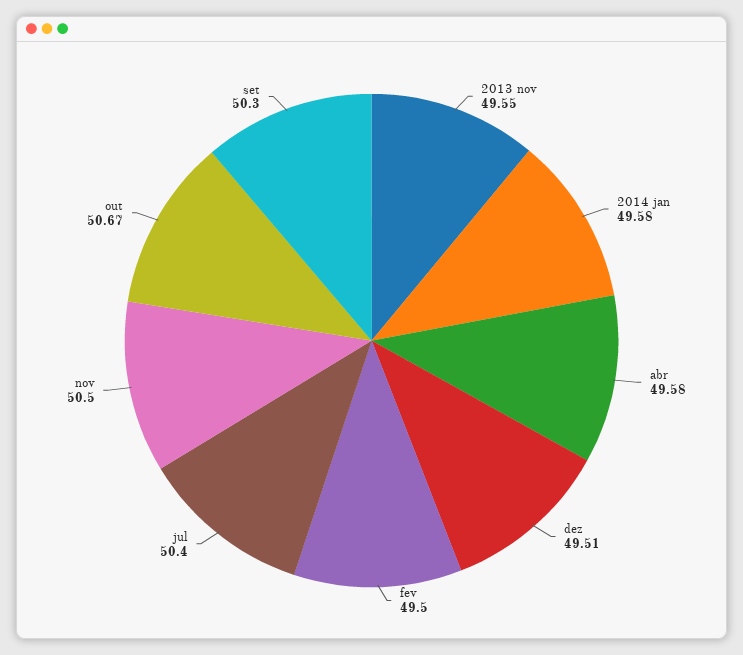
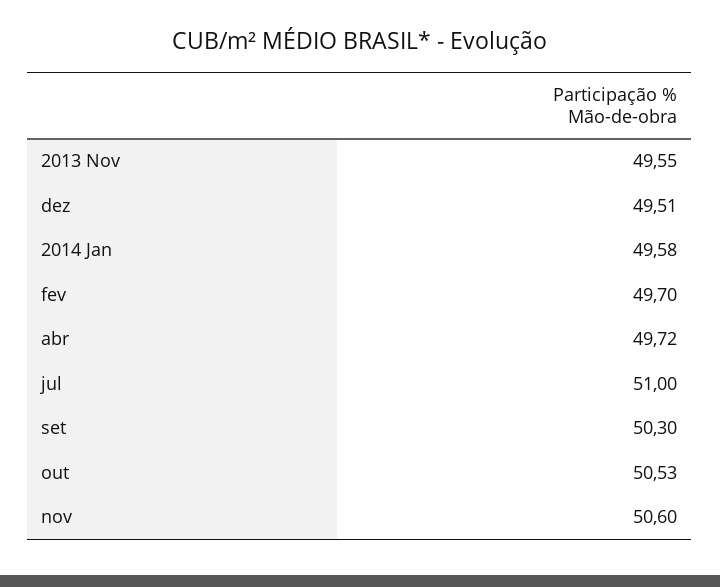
  {
    "2013 nov": 49.55,
    "2014 jan": 49.58,
-   "abr": 49.58,
+   "abr": 49.72,
    "dez": 49.51,
-   "fev": 49.5,
+   "fev": 49.7,
-   "jul": 50.4,
+   "jul": 51,
-   "nov": 50.5,
+   "nov": 50.6,
-   "out": 50.67,
+   "out": 50.53,
    "set": 50.3
  }

